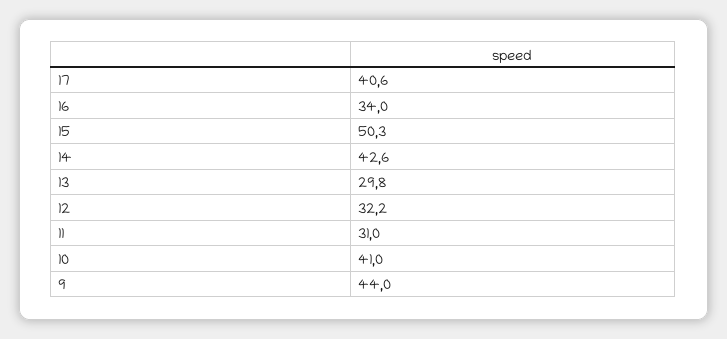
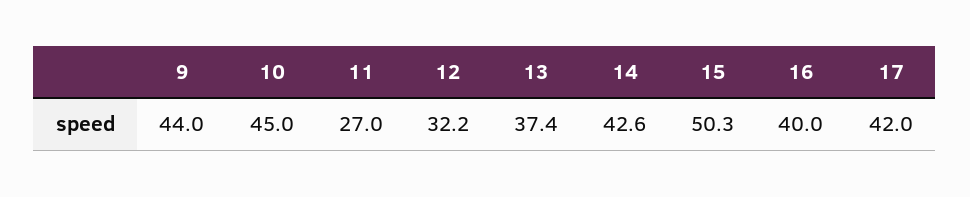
  {
-   "17": 40.6,
+   "17": 42,
-   "16": 34,
+   "16": 40,
    "15": 50.3,
    "14": 42.6,
-   "13": 29.8,
+   "13": 37.4,
    "12": 32.2,
-   "11": 31,
+   "11": 27,
-   "10": 41,
+   "10": 45,
    "9": 44
  }

